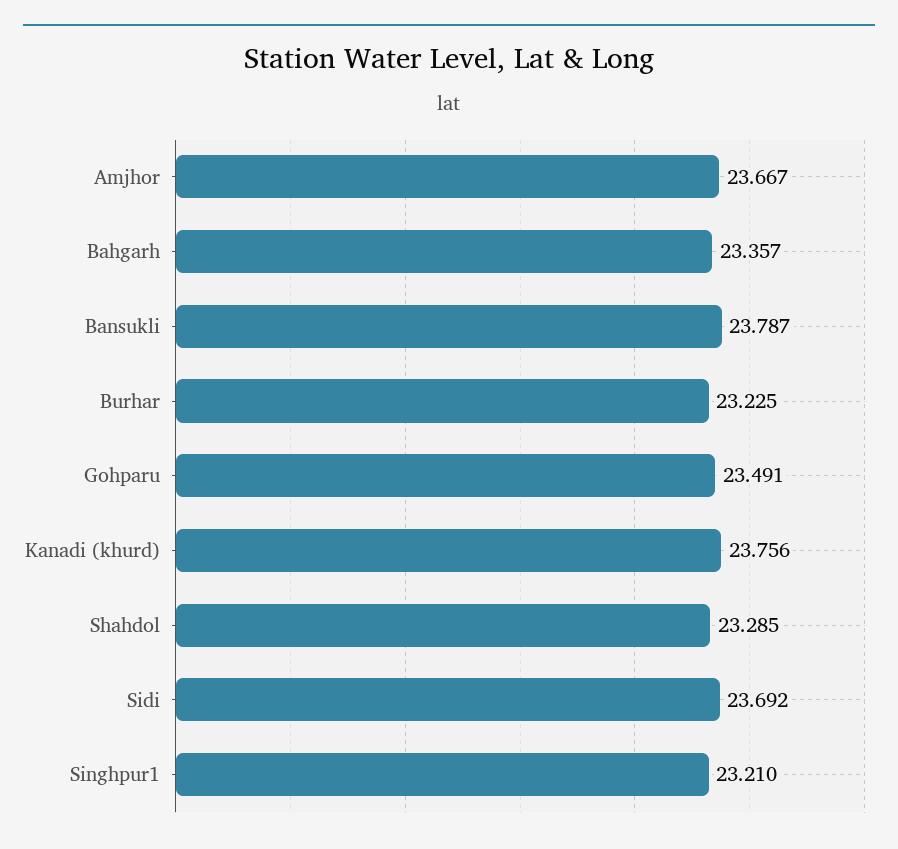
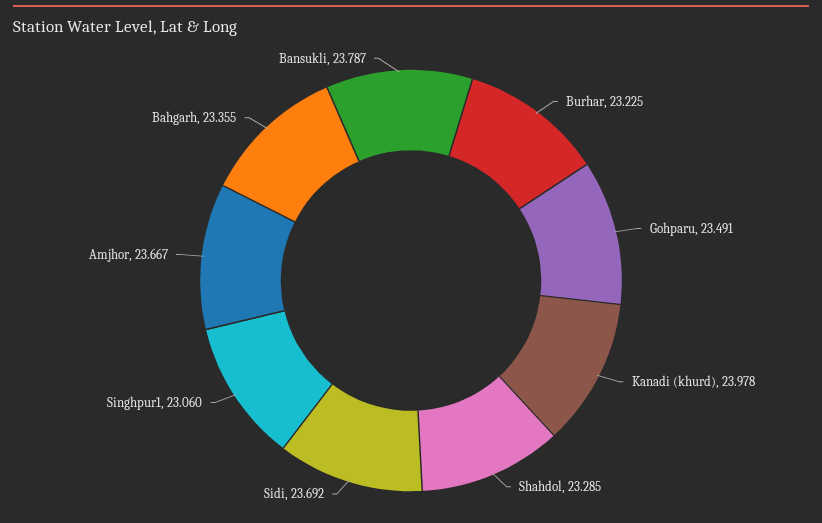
  {
    "Amjhor": 23.667,
-   "Bahgarh": 23.357,
+   "Bahgarh": 23.355,
    "Bansukli": 23.787,
    "Burhar": 23.225,
    "Gohparu": 23.491,
-   "Kanadi (khurd)": 23.756,
+   "Kanadi (khurd)": 23.978,
    "Shahdol": 23.285,
    "Sidi": 23.692,
-   "Singhpur1": 23.21
+   "Singhpur1": 23.06
  }

